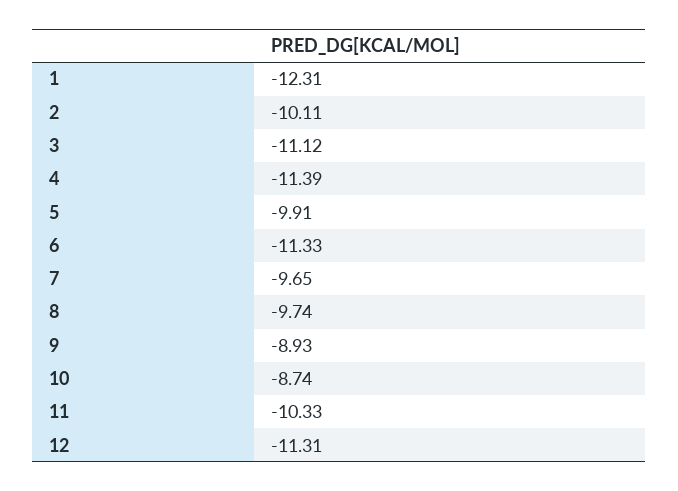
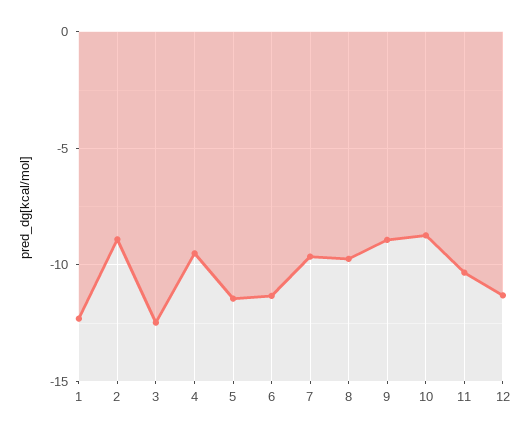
  {
    "1": -12.31,
-   "2": -10.11,
+   "2": -9,
-   "3": -11.12,
+   "3": -12.5,
-   "4": -11.39,
+   "4": -9.5,
-   "5": -9.91,
+   "5": -11.5,
    "6": -11.33,
    "7": -9.65,
    "8": -9.74,
    "9": -8.93,
    "10": -8.74,
    "11": -10.33,
    "12": -11.31
  }

